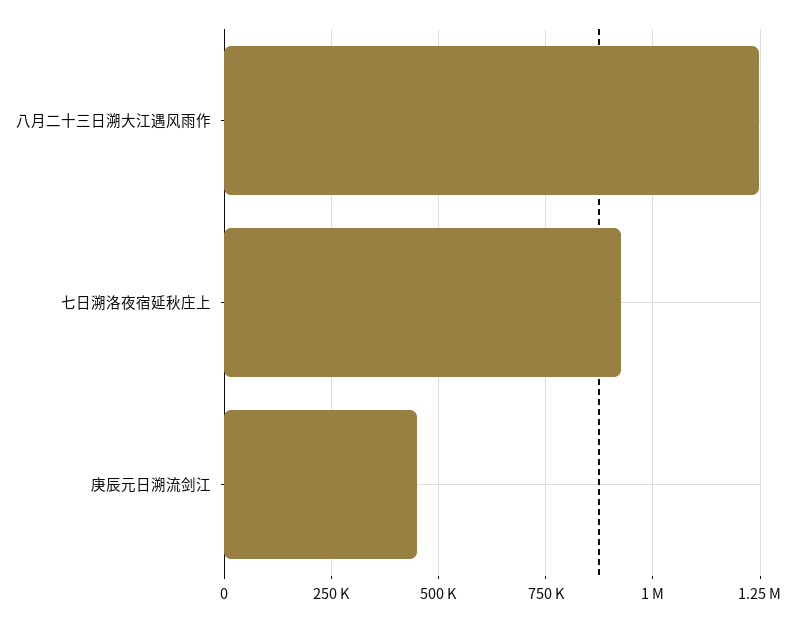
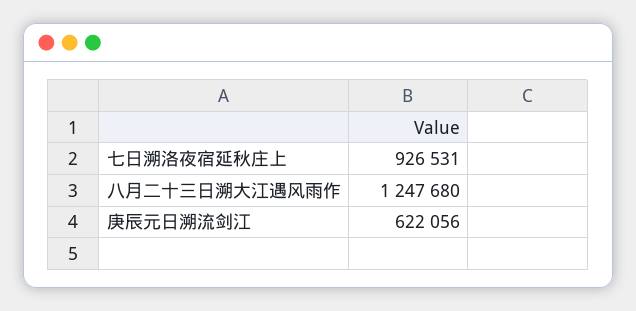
  {
    "八月二十三日溯大江遇风雨作": 1247680,
    "七日溯洛夜宿延秋庄上": 926531,
-   "庚辰元日溯流剑江": 450000
+   "庚辰元日溯流剑江": 622056
  }

